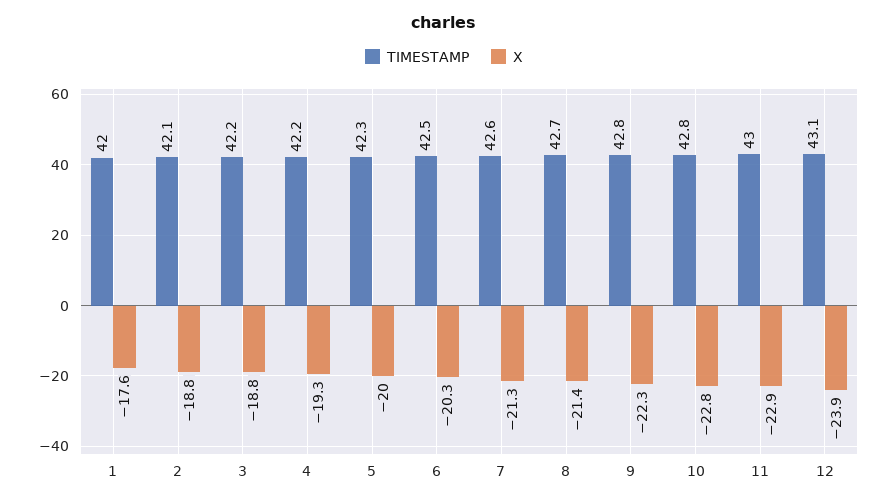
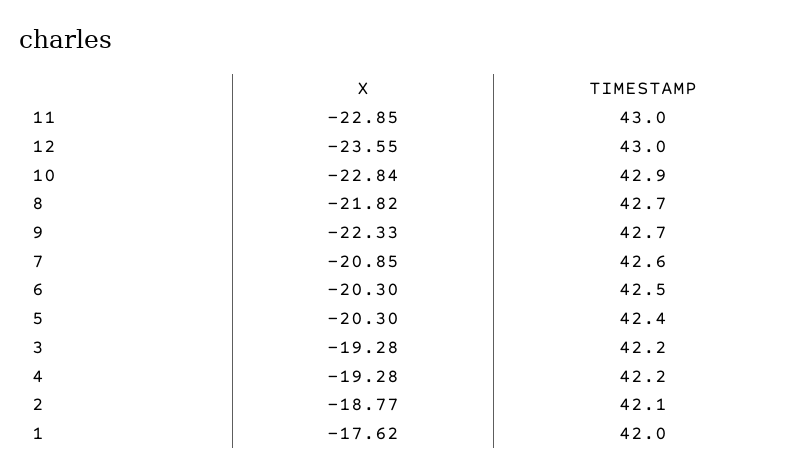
  {
    "TIMESTAMP": {
      "1": 42,
      "2": 42.1,
      "3": 42.2,
      "4": 42.2,
-     "5": 42.3,
+     "5": 42.4,
      "6": 42.5,
      "7": 42.6,
      "8": 42.7,
-     "9": 42.8,
+     "9": 42.7,
-     "10": 42.8,
+     "10": 42.9,
      "11": 43,
-     "12": 43.1
+     "12": 43
    },
    "X": {
      "1": -17.62,
      "2": -18.77,
-     "3": -18.8,
+     "3": -19.28,
      "4": -19.28,
-     "5": -20,
+     "5": -20.3,
      "6": -20.3,
-     "7": -21.3,
+     "7": -20.85,
-     "8": -21.4,
+     "8": -21.82,
      "9": -22.33,
      "10": -22.84,
      "11": -22.85,
-     "12": -23.9
+     "12": -23.55
    }
  }

